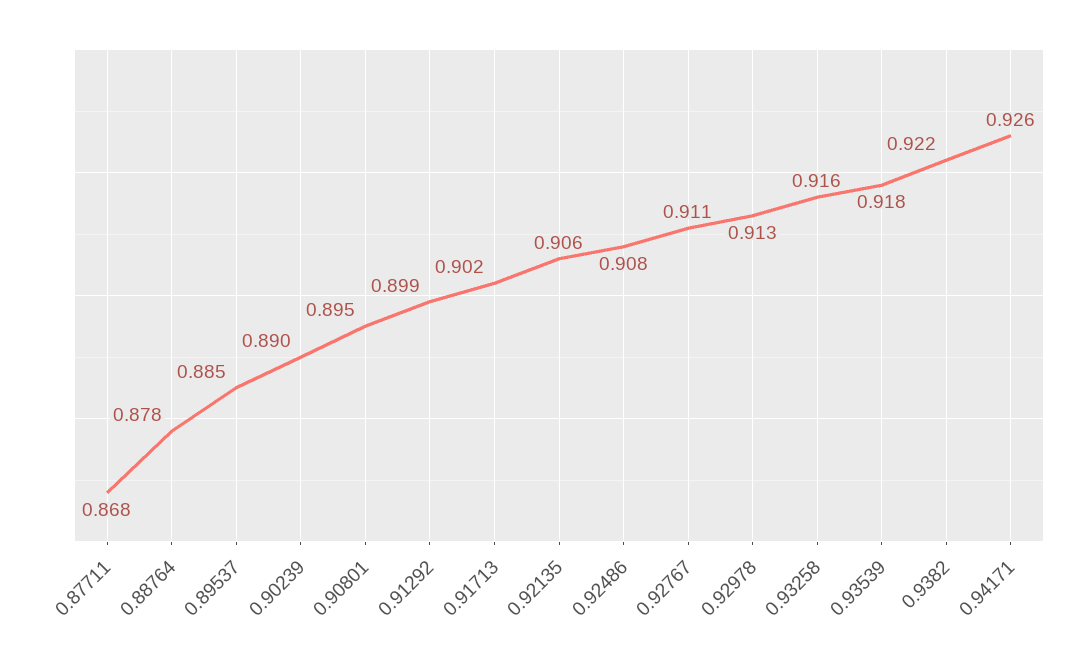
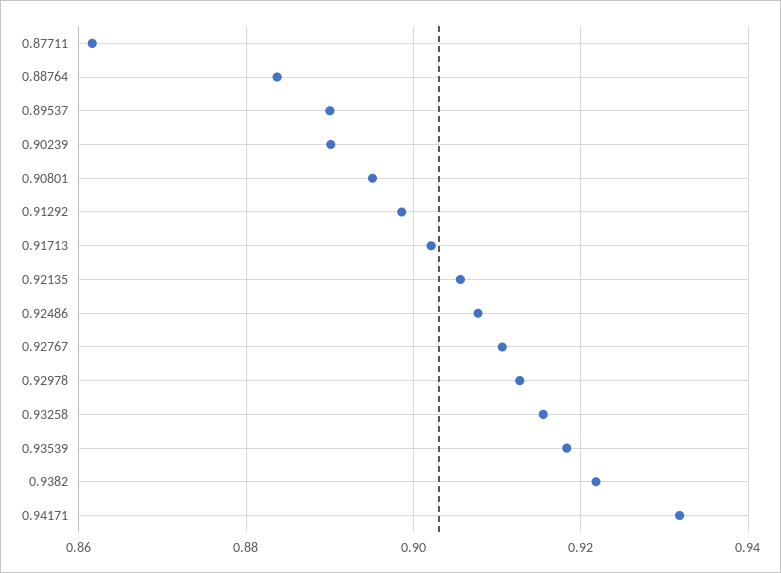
  {
-   "0.87711": 0.868,
+   "0.87711": 0.862,
-   "0.88764": 0.878,
+   "0.88764": 0.884,
-   "0.89537": 0.885,
+   "0.89537": 0.89,
    "0.90239": 0.89,
    "0.90801": 0.895,
    "0.91292": 0.899,
    "0.91713": 0.902,
    "0.92135": 0.906,
    "0.92486": 0.908,
    "0.92767": 0.911,
    "0.92978": 0.913,
    "0.93258": 0.916,
    "0.93539": 0.918,
    "0.9382": 0.922,
-   "0.94171": 0.926
+   "0.94171": 0.932
  }

